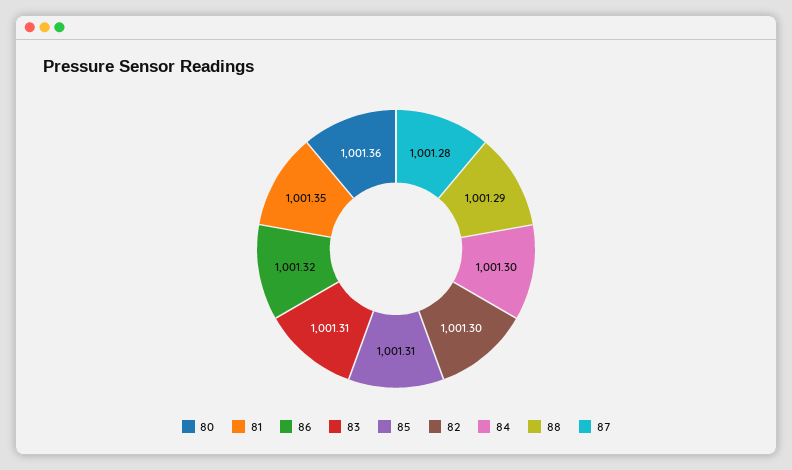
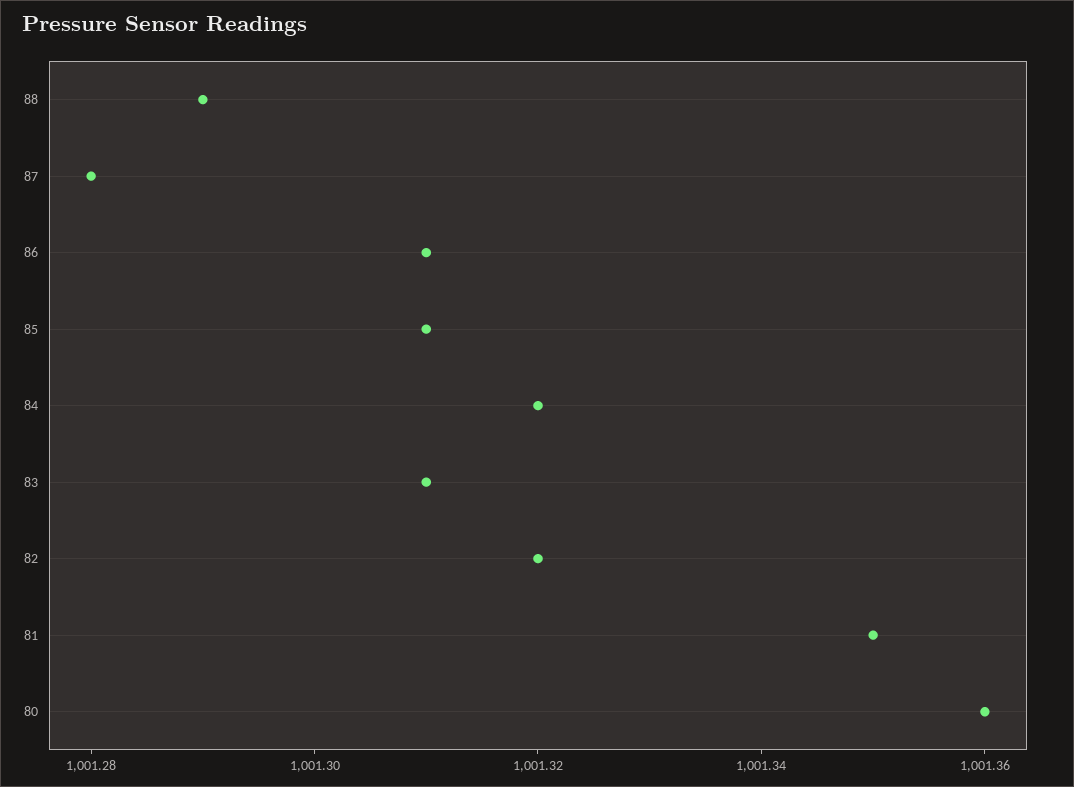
  {
    "80": 1001.36,
    "81": 1001.35,
-   "86": 1001.32,
+   "86": 1001.31,
    "83": 1001.31,
    "85": 1001.31,
-   "82": 1001.3,
+   "82": 1001.32,
-   "84": 1001.3,
+   "84": 1001.32,
    "88": 1001.29,
    "87": 1001.28
  }

